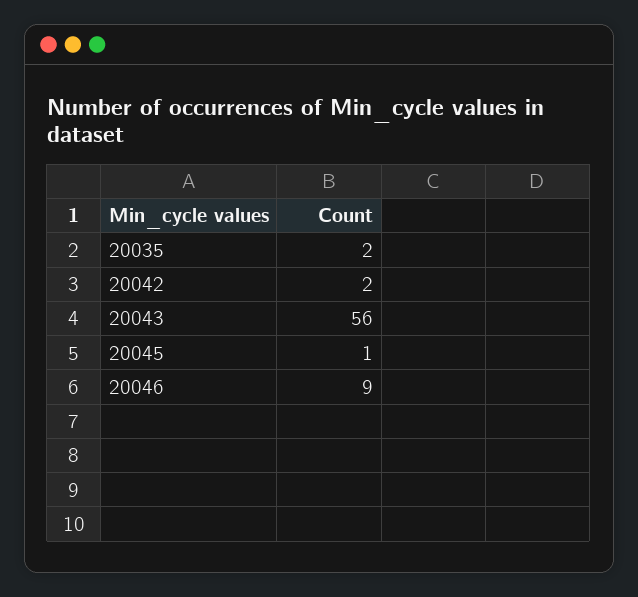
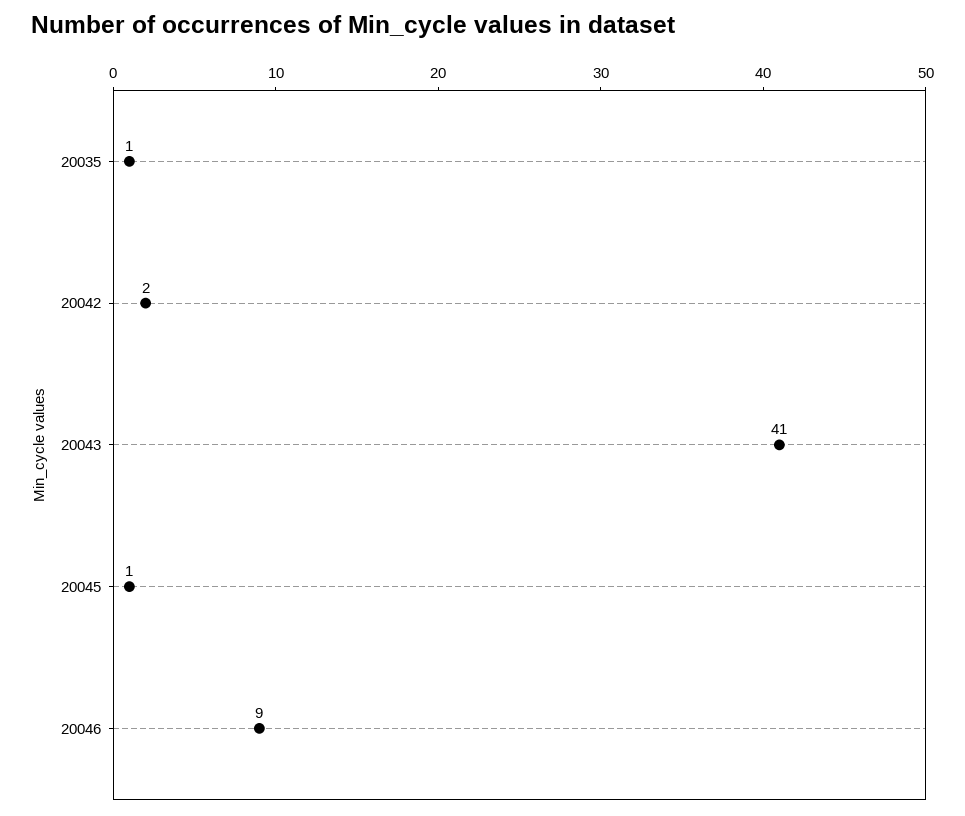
  {
-   "20035": 2,
+   "20035": 1,
    "20042": 2,
-   "20043": 56,
+   "20043": 41,
    "20045": 1,
    "20046": 9
  }

